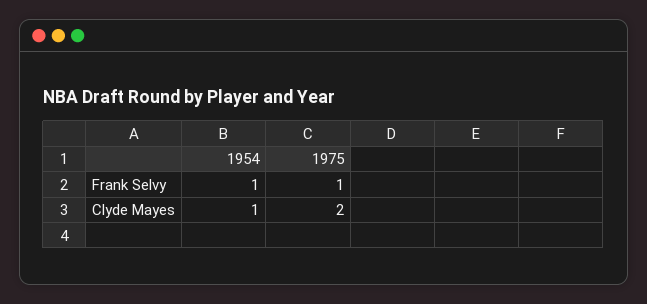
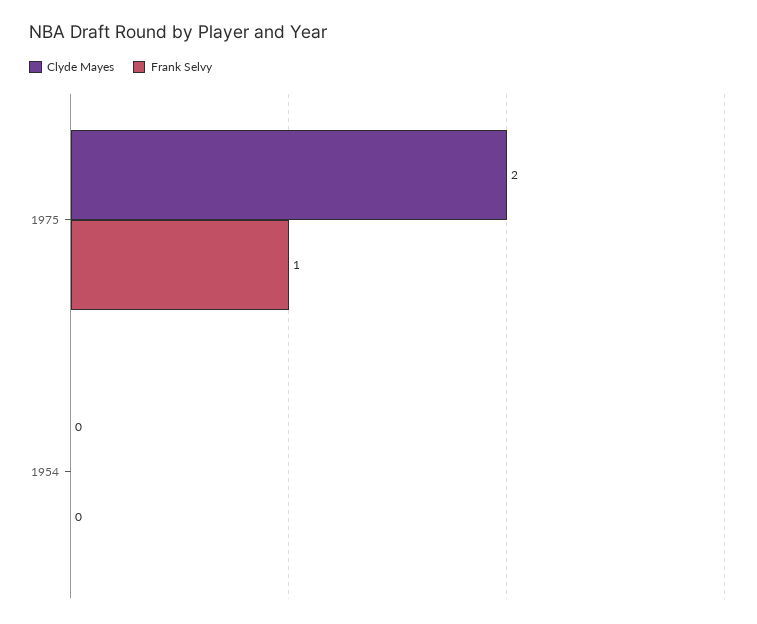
  {
    "Frank Selvy": {
-     "1954": 1,
+     "1954": 0,
      "1975": 1
    },
    "Clyde Mayes": {
-     "1954": 1,
+     "1954": 0,
      "1975": 2
    }
  }

